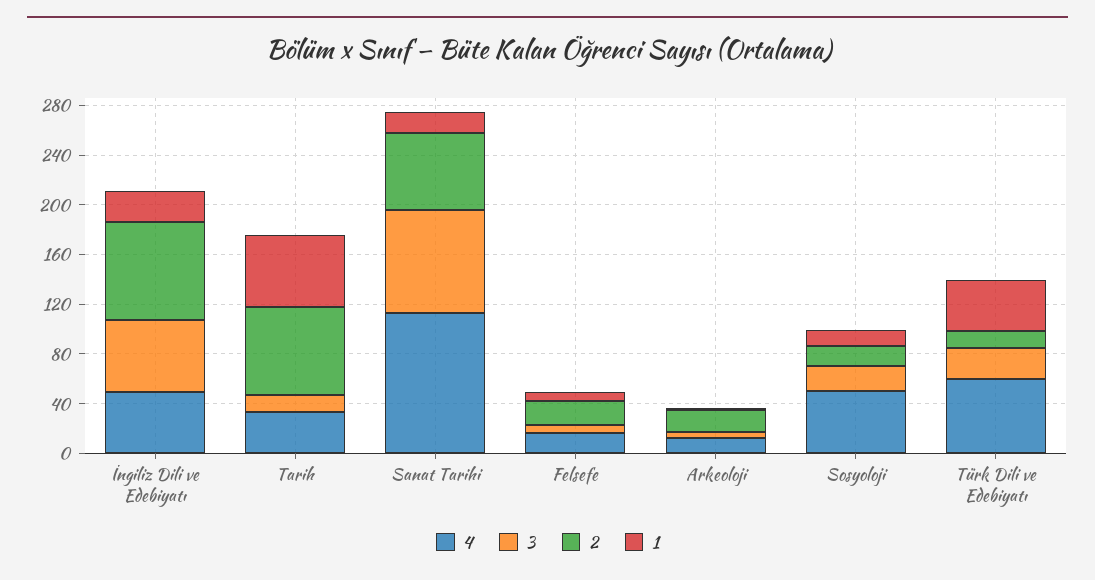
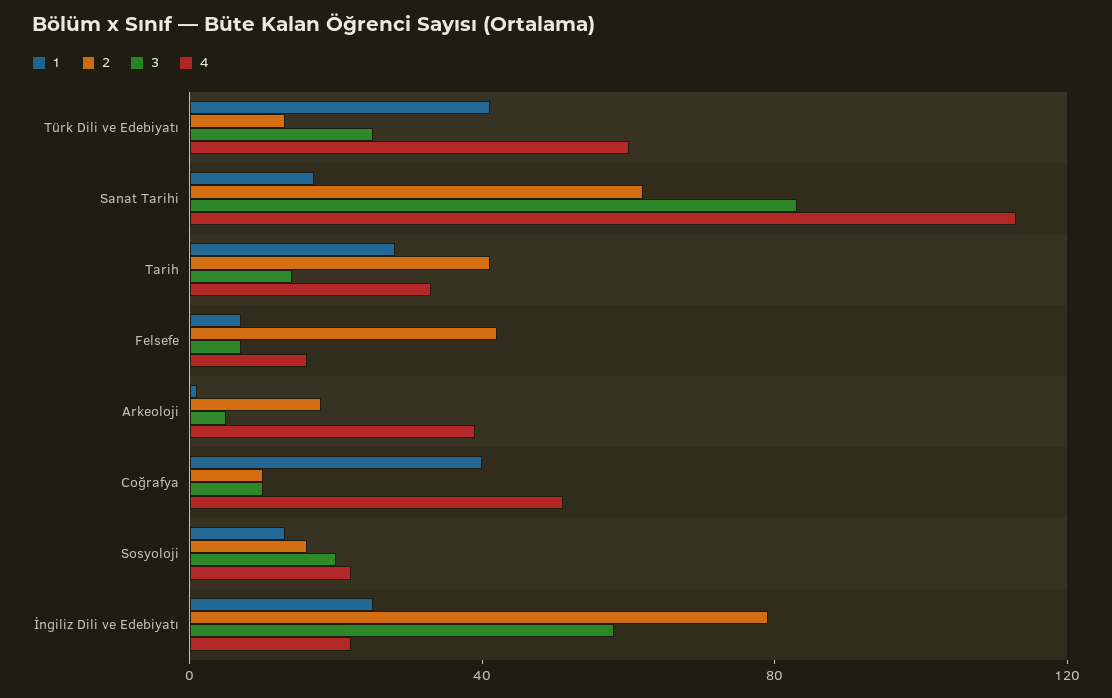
  {
    "4": {
-     "İngiliz Dili ve Edebiyatı": 50,
+     "İngiliz Dili ve Edebiyatı": 20,
      "Tarih": 30,
      "Sanat Tarihi": 110,
      "Felsefe": 20,
-     "Arkeoloji": 10,
+     "Arkeoloji": 40,
-     "Sosyoloji": 50,
+     "Sosyoloji": 20,
-     "Türk Dili ve Edebiyatı": 60
+     "Türk Dili ve Edebiyatı": 60,
+     "Coğrafya": 50
    },
    "3": {
      "İngiliz Dili ve Edebiyatı": 60,
      "Tarih": 10,
      "Sanat Tarihi": 80,
      "Felsefe": 10,
      "Arkeoloji": 10,
      "Sosyoloji": 20,
-     "Türk Dili ve Edebiyatı": 30
+     "Türk Dili ve Edebiyatı": 30,
+     "Coğrafya": 10
    },
    "2": {
      "İngiliz Dili ve Edebiyatı": 80,
-     "Tarih": 70,
+     "Tarih": 40,
      "Sanat Tarihi": 60,
-     "Felsefe": 20,
+     "Felsefe": 40,
      "Arkeoloji": 20,
      "Sosyoloji": 20,
-     "Türk Dili ve Edebiyatı": 10
+     "Türk Dili ve Edebiyatı": 10,
+     "Coğrafya": 10
    },
    "1": {
      "İngiliz Dili ve Edebiyatı": 30,
-     "Tarih": 60,
+     "Tarih": 30,
      "Sanat Tarihi": 20,
      "Felsefe": 10,
      "Arkeoloji": 0,
      "Sosyoloji": 10,
-     "Türk Dili ve Edebiyatı": 40
+     "Türk Dili ve Edebiyatı": 40,
+     "Coğrafya": 40
    }
  }

